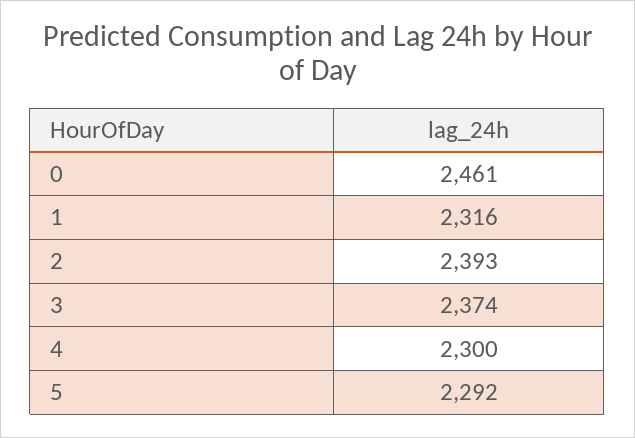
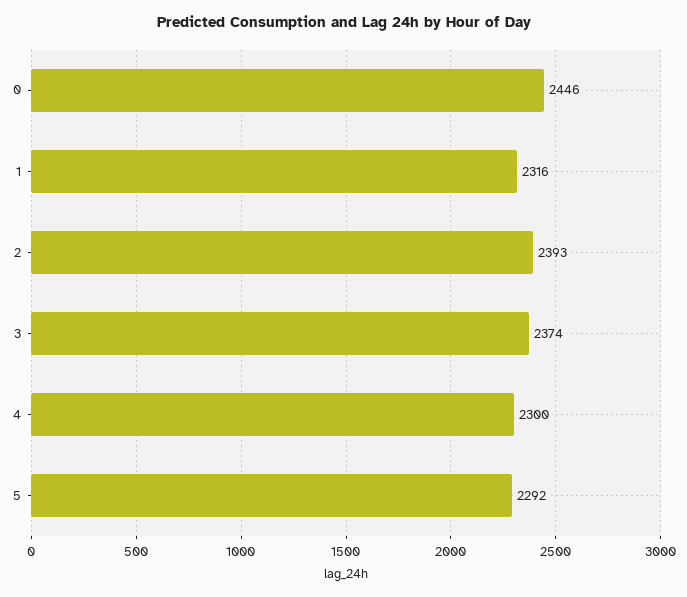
  {
-   "0": 2461,
+   "0": 2446,
    "1": 2316,
    "2": 2393,
    "3": 2374,
    "4": 2300,
    "5": 2292
  }

